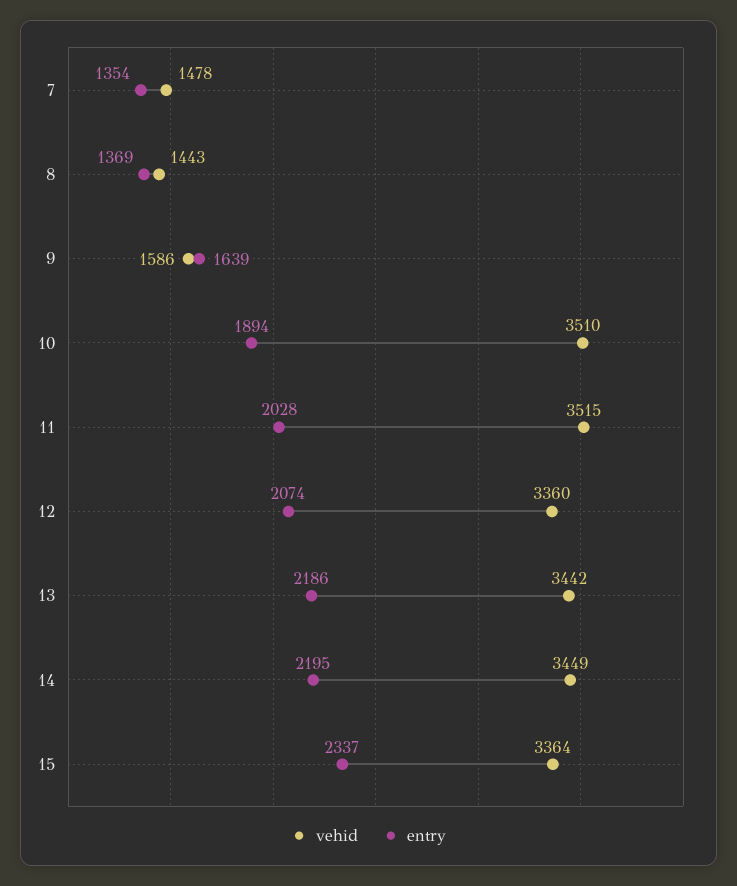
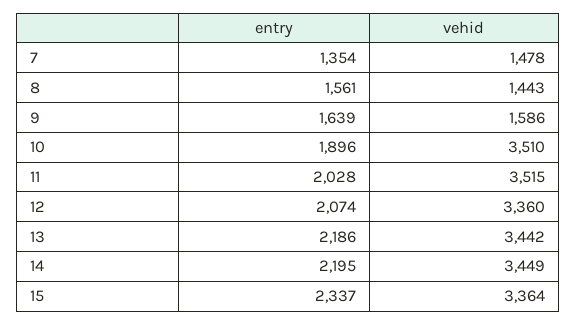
  {
    "vehid": {
      "7": 1478,
      "8": 1443,
      "9": 1586,
      "10": 3510,
      "11": 3515,
      "12": 3360,
      "13": 3442,
      "14": 3449,
      "15": 3364
    },
    "entry": {
      "7": 1354,
-     "8": 1369,
+     "8": 1561,
      "9": 1639,
-     "10": 1894,
+     "10": 1896,
      "11": 2028,
      "12": 2074,
      "13": 2186,
      "14": 2195,
      "15": 2337
    }
  }

